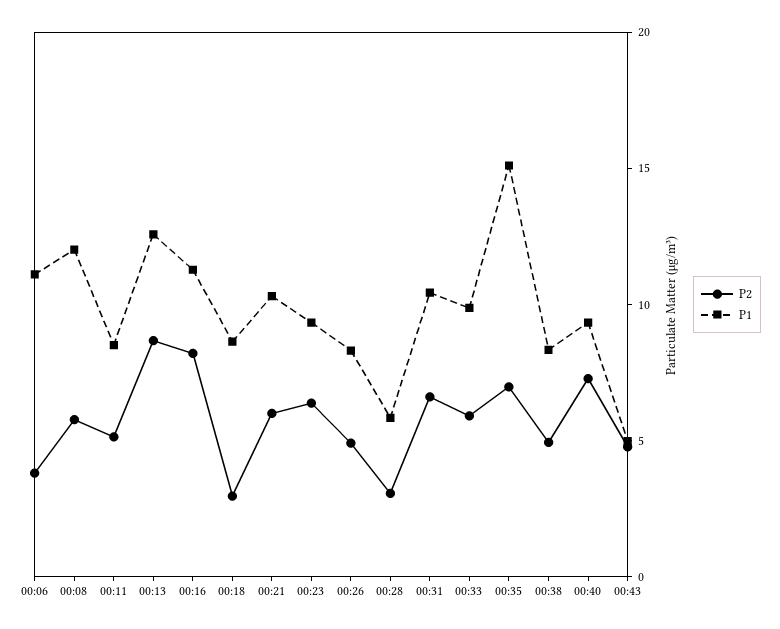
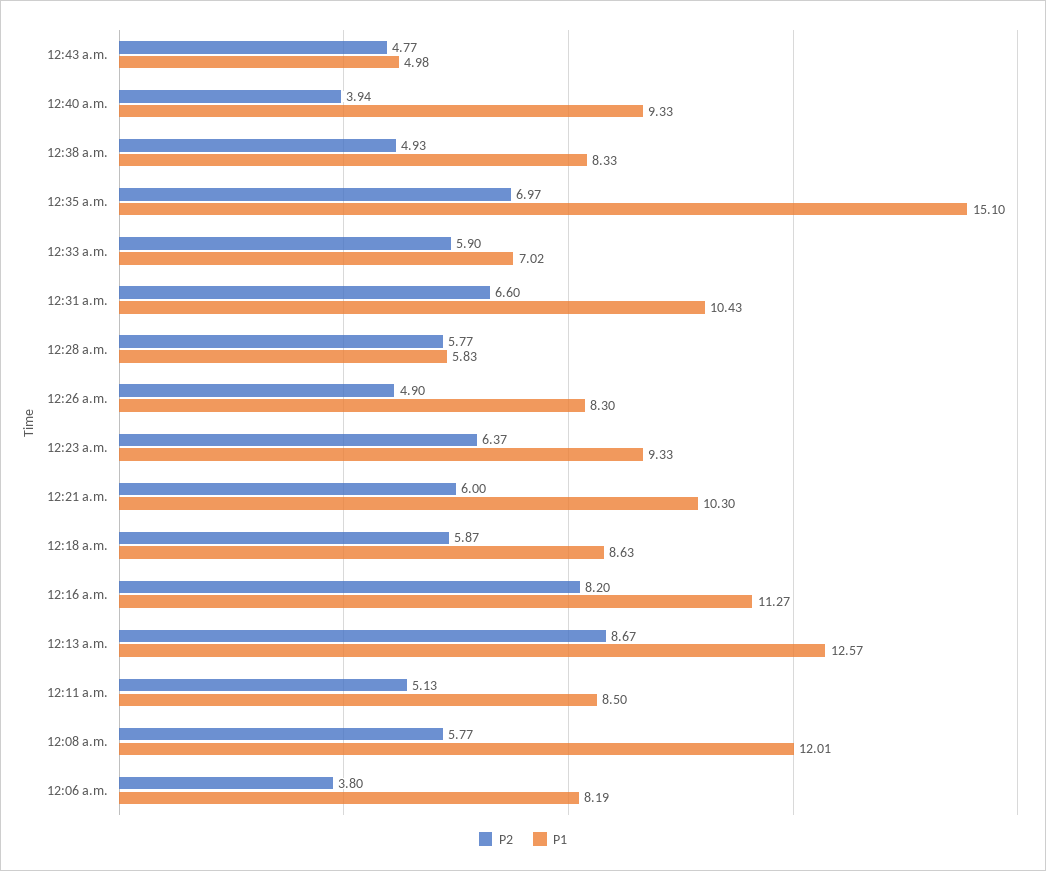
  {
    "P2": {
      "00:06": 3.8,
      "00:08": 5.77,
      "00:11": 5.13,
      "00:13": 8.67,
      "00:16": 8.2,
-     "00:18": 3,
+     "00:18": 5.87,
      "00:21": 6,
      "00:23": 6.37,
      "00:26": 4.9,
-     "00:28": 3,
+     "00:28": 5.77,
      "00:31": 6.6,
      "00:33": 5.9,
      "00:35": 6.97,
      "00:38": 4.93,
-     "00:40": 7,
+     "00:40": 3.94,
      "00:43": 4.77
    },
    "P1": {
-     "00:06": 11,
+     "00:06": 8.19,
      "00:08": 12.01,
      "00:11": 8.5,
      "00:13": 12.57,
      "00:16": 11.27,
      "00:18": 8.63,
      "00:21": 10.3,
      "00:23": 9.33,
      "00:26": 8.3,
      "00:28": 5.83,
      "00:31": 10.43,
-     "00:33": 10,
+     "00:33": 7.02,
      "00:35": 15.1,
      "00:38": 8.33,
      "00:40": 9.33,
      "00:43": 4.98
    }
  }

